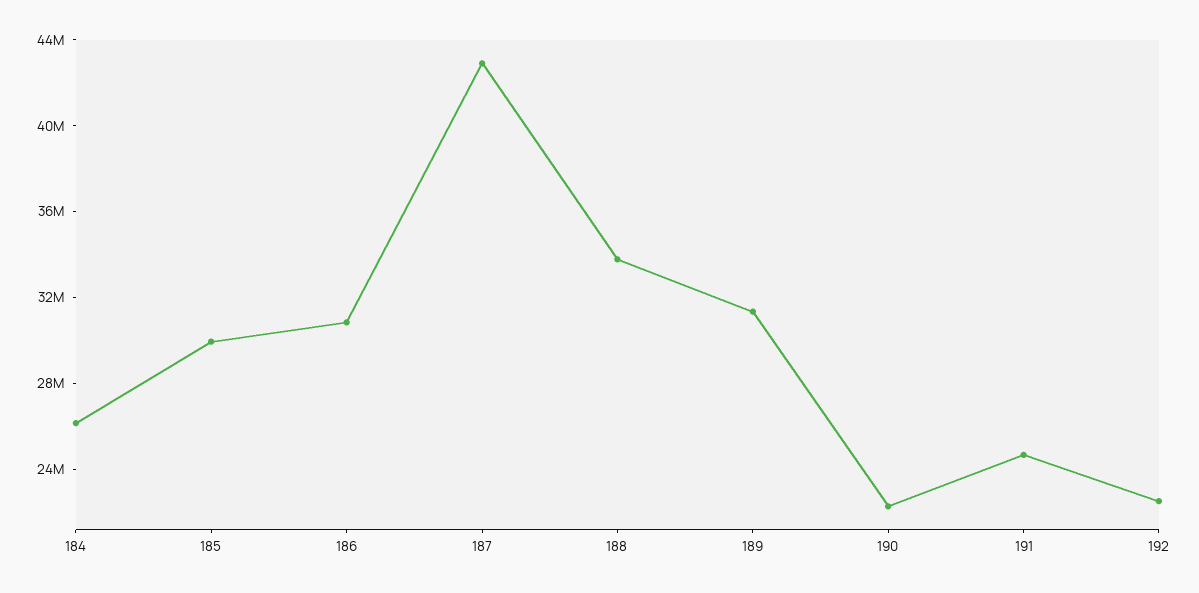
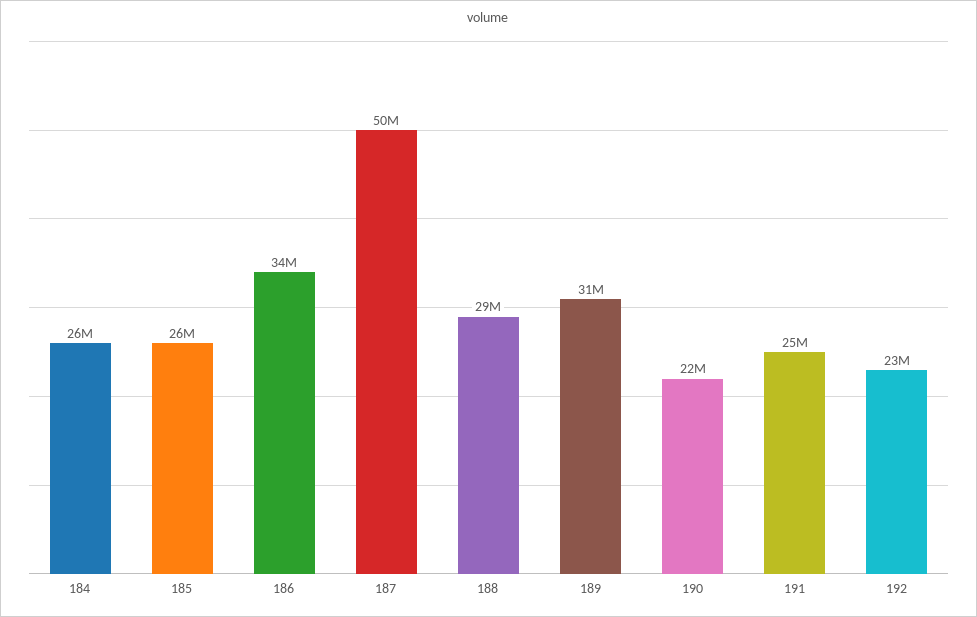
  {
    "184": 26000000,
-   "185": 30000000,
+   "185": 26000000,
-   "186": 31000000,
+   "186": 34000000,
-   "187": 43000000,
+   "187": 50000000,
-   "188": 34000000,
+   "188": 29000000,
    "189": 31000000,
    "190": 22000000,
    "191": 25000000,
    "192": 23000000
  }

